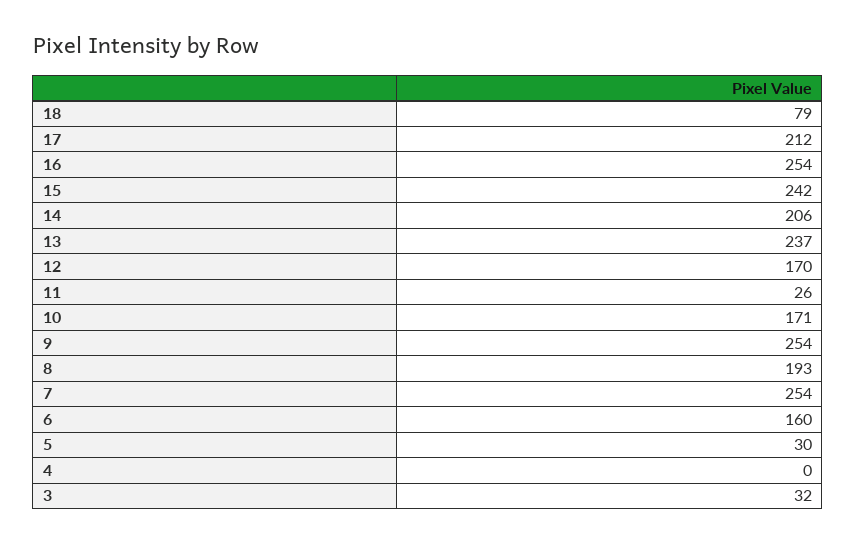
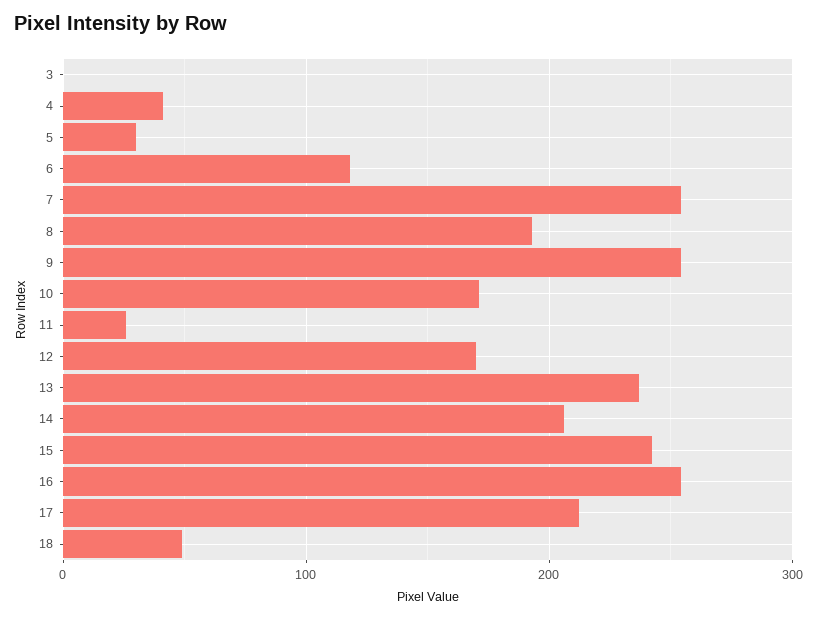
  {
-   "18": 79,
+   "18": 50,
    "17": 212,
    "16": 254,
    "15": 242,
    "14": 206,
    "13": 237,
    "12": 170,
    "11": 26,
    "10": 171,
    "9": 254,
    "8": 193,
    "7": 254,
-   "6": 160,
+   "6": 120,
    "5": 30,
-   "4": 0,
+   "4": 40,
-   "3": 32
+   "3": 0
  }

